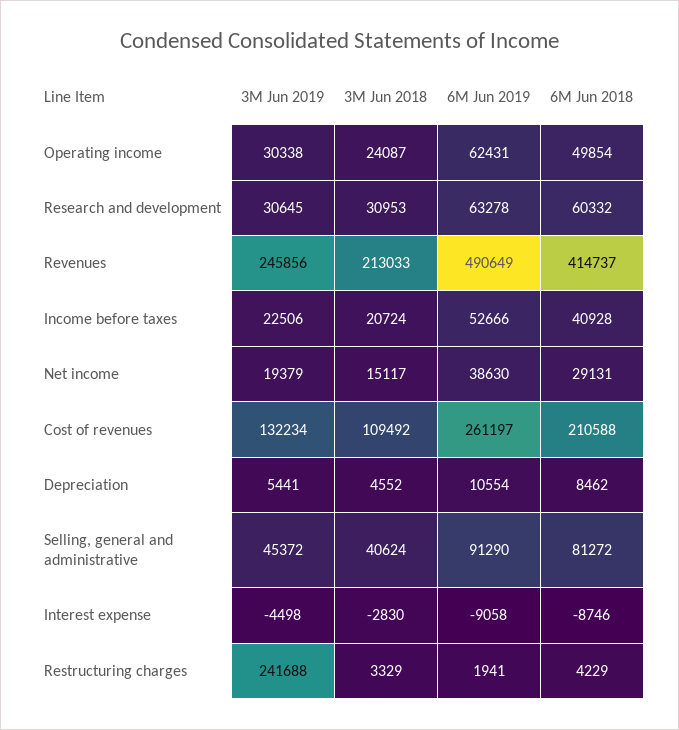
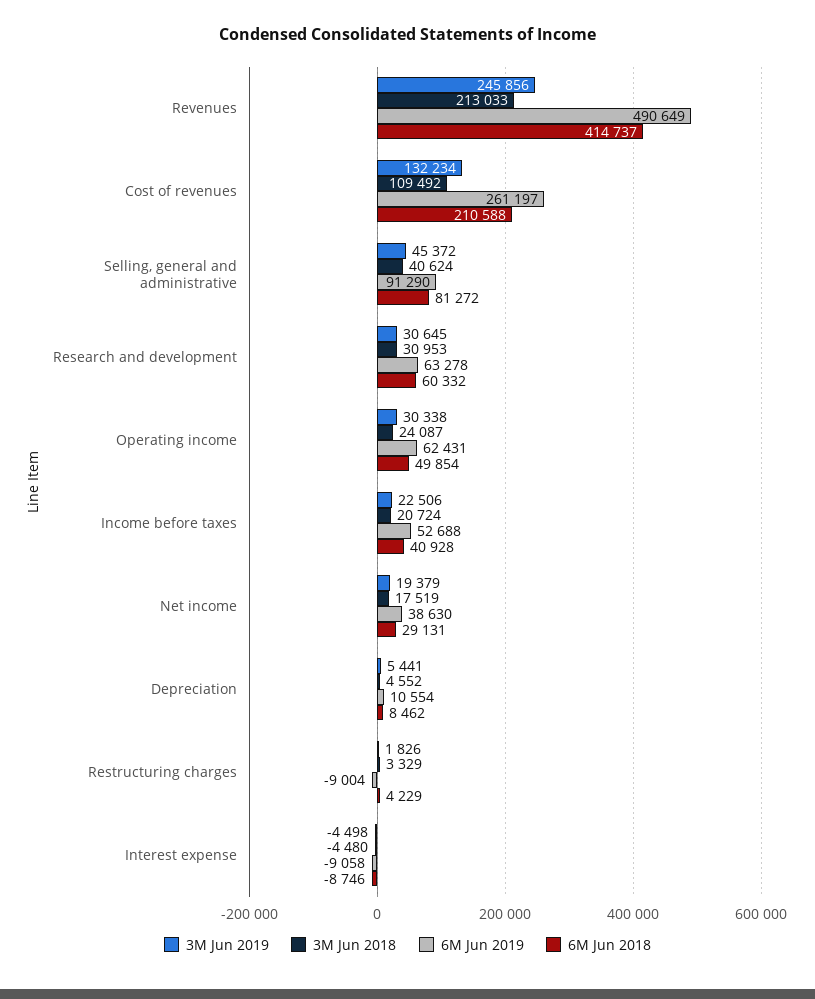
  {
    "3M Jun 2019": {
      "Operating income": 30338,
      "Research and development": 30645,
      "Revenues": 245856,
      "Income before taxes": 22506,
      "Net income": 19379,
      "Cost of revenues": 132234,
      "Depreciation": 5441,
      "Selling, general and administrative": 45372,
      "Interest expense": -4498,
-     "Restructuring charges": 241688
+     "Restructuring charges": 1826
    },
    "3M Jun 2018": {
      "Operating income": 24087,
      "Research and development": 30953,
      "Revenues": 213033,
      "Income before taxes": 20724,
-     "Net income": 15117,
+     "Net income": 17519,
      "Cost of revenues": 109492,
      "Depreciation": 4552,
      "Selling, general and administrative": 40624,
-     "Interest expense": -2830,
+     "Interest expense": -4480,
      "Restructuring charges": 3329
    },
    "6M Jun 2019": {
      "Operating income": 62431,
      "Research and development": 63278,
      "Revenues": 490649,
-     "Income before taxes": 52666,
+     "Income before taxes": 52688,
      "Net income": 38630,
      "Cost of revenues": 261197,
      "Depreciation": 10554,
      "Selling, general and administrative": 91290,
      "Interest expense": -9058,
-     "Restructuring charges": 1941
+     "Restructuring charges": -9004
    },
    "6M Jun 2018": {
      "Operating income": 49854,
      "Research and development": 60332,
      "Revenues": 414737,
      "Income before taxes": 40928,
      "Net income": 29131,
      "Cost of revenues": 210588,
      "Depreciation": 8462,
      "Selling, general and administrative": 81272,
      "Interest expense": -8746,
      "Restructuring charges": 4229
    }
  }

